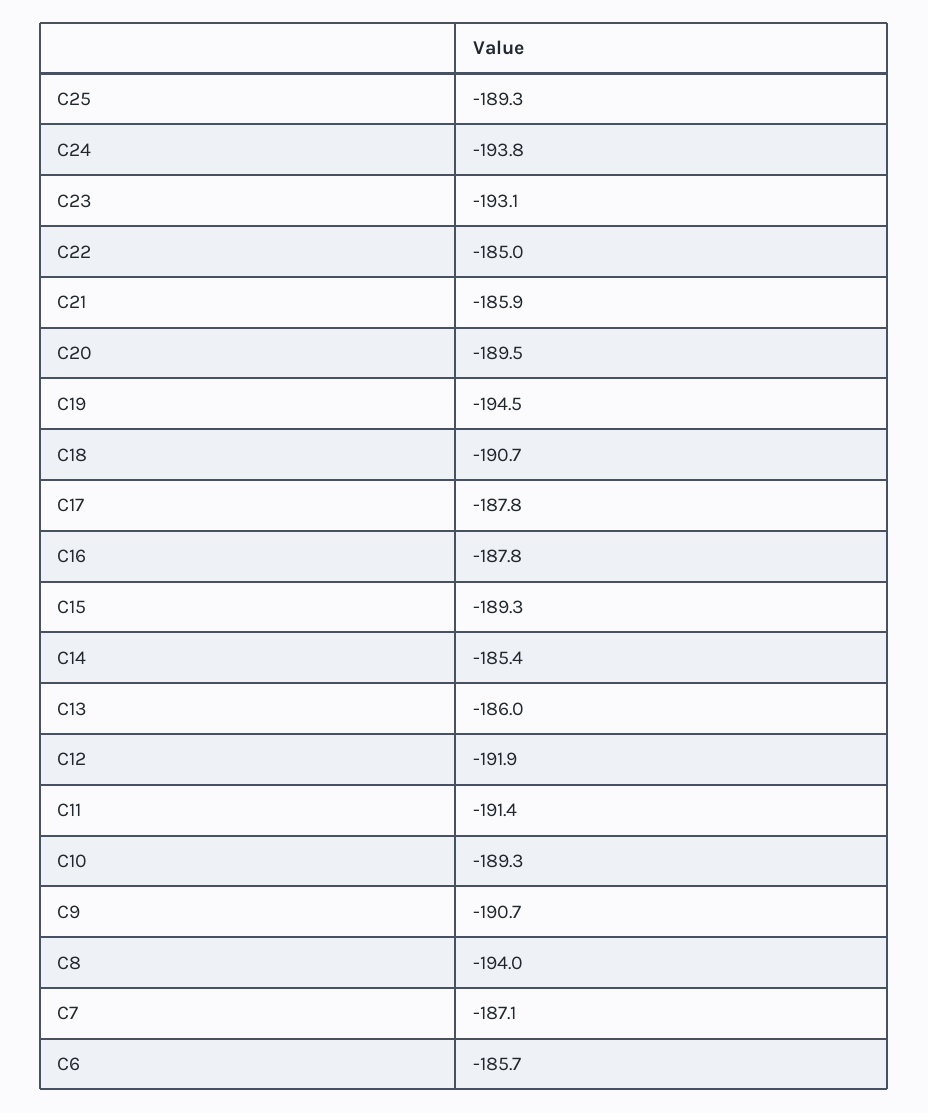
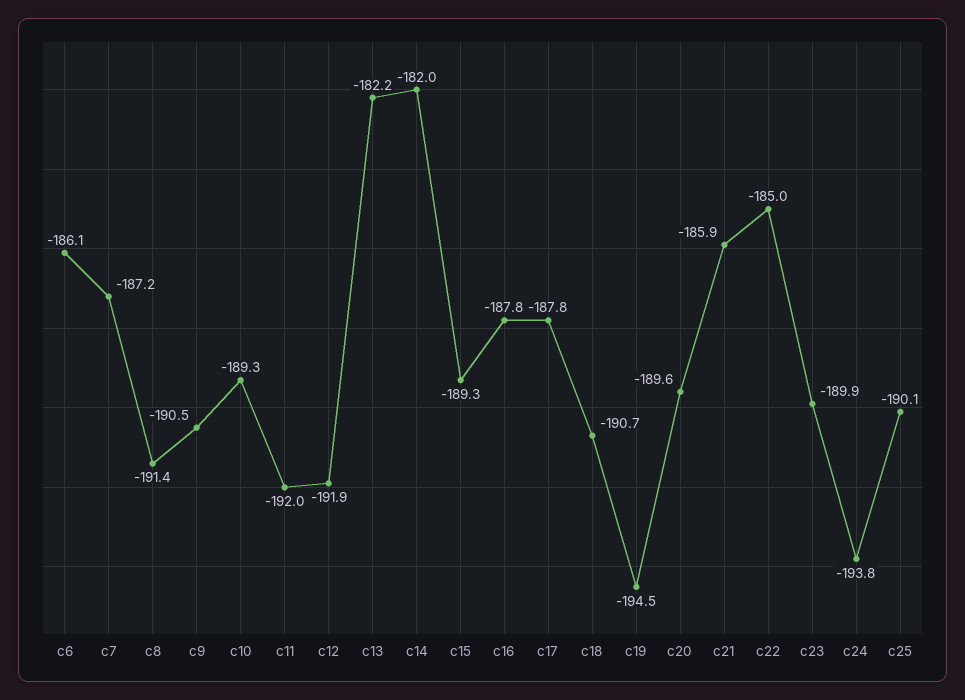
  {
-   "C25": -189.3,
+   "C25": -190.1,
    "C24": -193.8,
-   "C23": -193.1,
+   "C23": -189.9,
    "C22": -185,
    "C21": -185.9,
-   "C20": -189.5,
+   "C20": -189.6,
    "C19": -194.5,
    "C18": -190.7,
    "C17": -187.8,
    "C16": -187.8,
    "C15": -189.3,
-   "C14": -185.4,
+   "C14": -182,
-   "C13": -186,
+   "C13": -182.2,
    "C12": -191.9,
-   "C11": -191.4,
+   "C11": -192,
    "C10": -189.3,
-   "C9": -190.7,
+   "C9": -190.5,
-   "C8": -194,
+   "C8": -191.4,
-   "C7": -187.1,
+   "C7": -187.2,
-   "C6": -185.7
+   "C6": -186.1
  }

